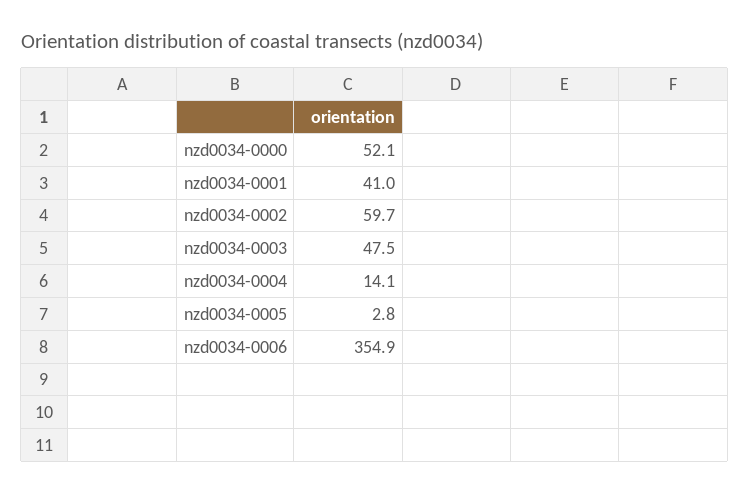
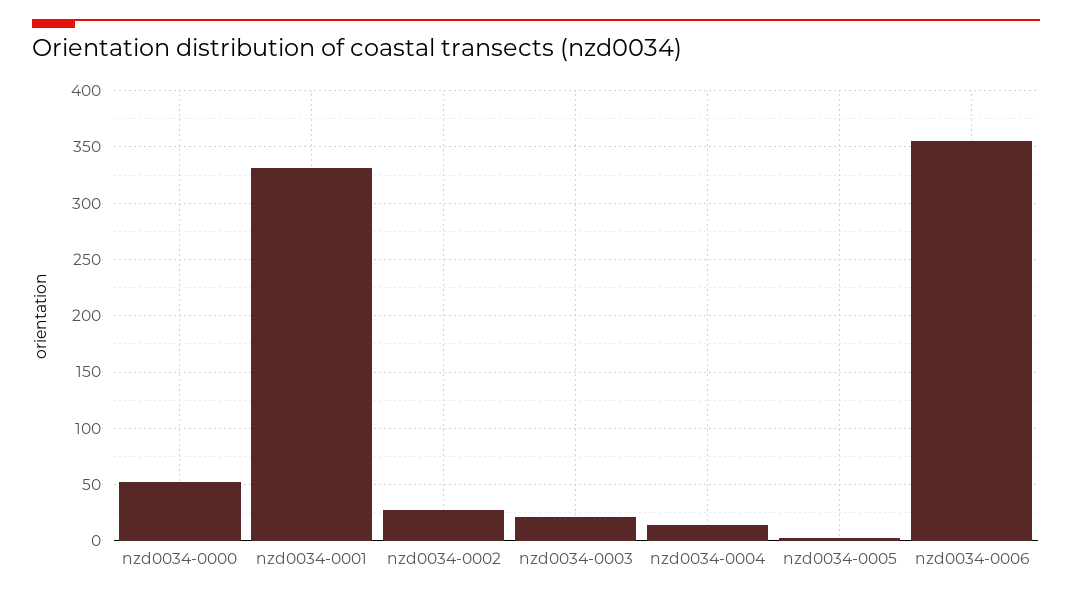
  {
    "nzd0034-0000": 52.1,
-   "nzd0034-0001": 41,
+   "nzd0034-0001": 330,
-   "nzd0034-0002": 59.7,
+   "nzd0034-0002": 30,
-   "nzd0034-0003": 47.5,
+   "nzd0034-0003": 20,
    "nzd0034-0004": 14.1,
    "nzd0034-0005": 2.8,
    "nzd0034-0006": 354.9
  }

